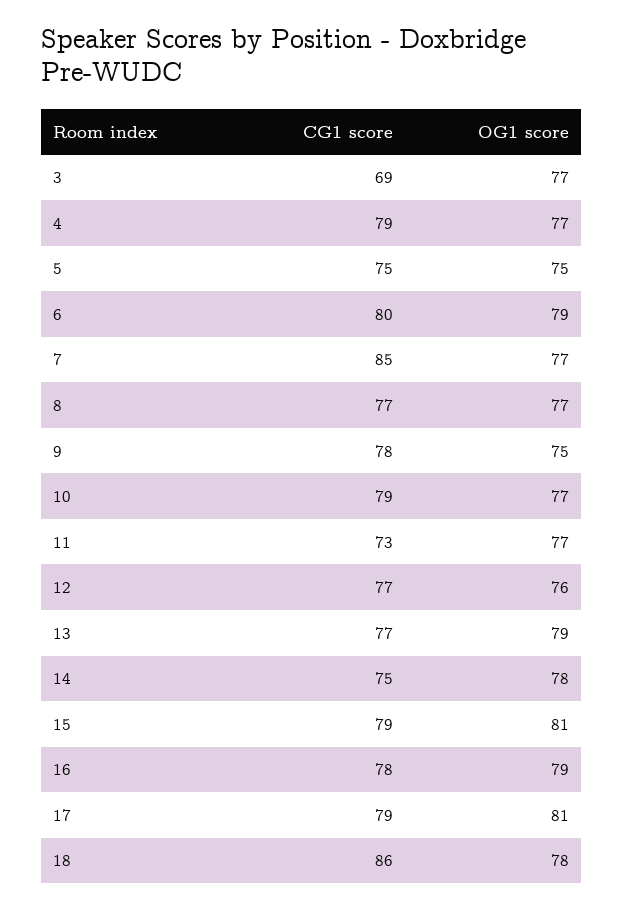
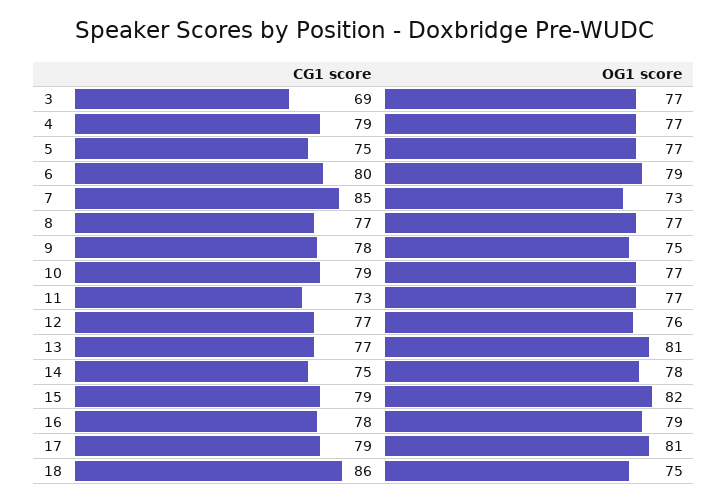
  {
    "CG1 score": {
      "3": 69,
      "4": 79,
      "5": 75,
      "6": 80,
      "7": 85,
      "8": 77,
      "9": 78,
      "10": 79,
      "11": 73,
      "12": 77,
      "13": 77,
      "14": 75,
      "15": 79,
      "16": 78,
      "17": 79,
      "18": 86
    },
    "OG1 score": {
      "3": 77,
      "4": 77,
-     "5": 75,
+     "5": 77,
      "6": 79,
-     "7": 77,
+     "7": 73,
      "8": 77,
      "9": 75,
      "10": 77,
      "11": 77,
      "12": 76,
-     "13": 79,
+     "13": 81,
      "14": 78,
-     "15": 81,
+     "15": 82,
      "16": 79,
      "17": 81,
-     "18": 78
+     "18": 75
    }
  }

